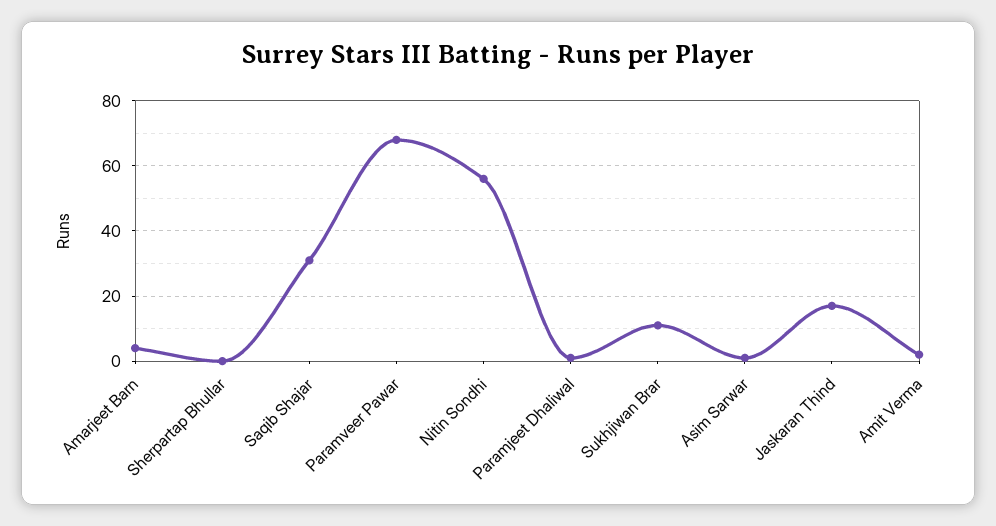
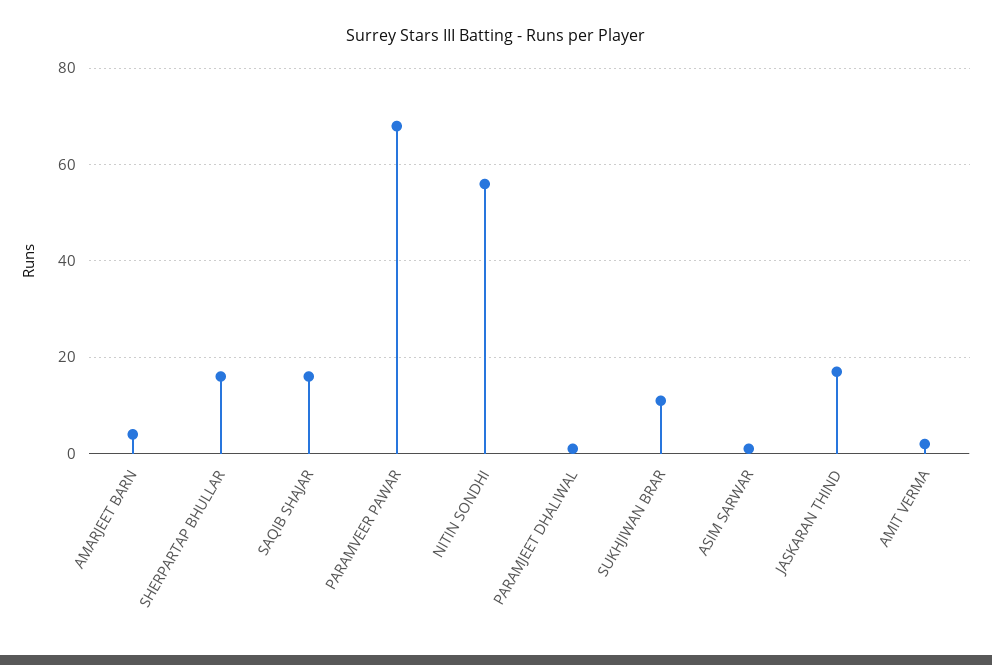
  {
    "Amarjeet Barn": 5,
-   "Sherpartap Bhullar": 0,
+   "Sherpartap Bhullar": 15,
-   "Saqib Shajar": 30,
+   "Saqib Shajar": 15,
    "Paramveer Pawar": 70,
    "Nitin Sondhi": 55,
    "Paramjeet Dhaliwal": 0,
    "Sukhjiwan Brar": 10,
    "Asim Sarwar": 0,
    "Jaskaran Thind": 15,
    "Amit Verma": 0
  }

